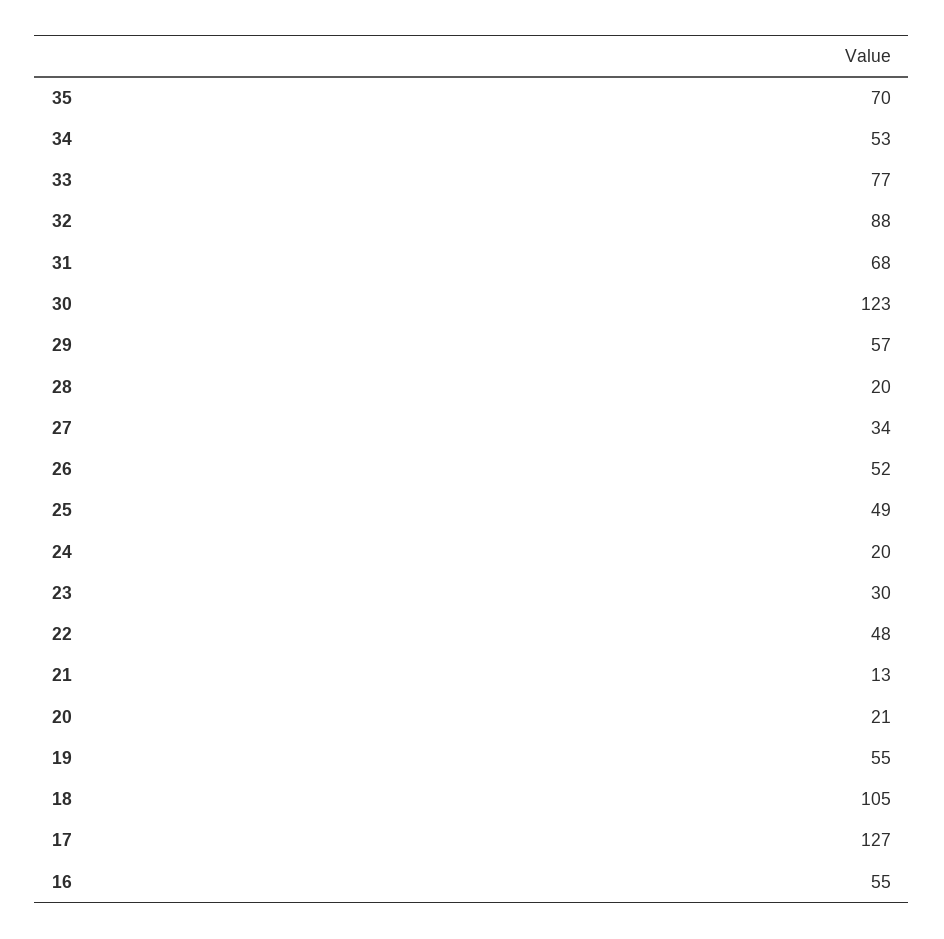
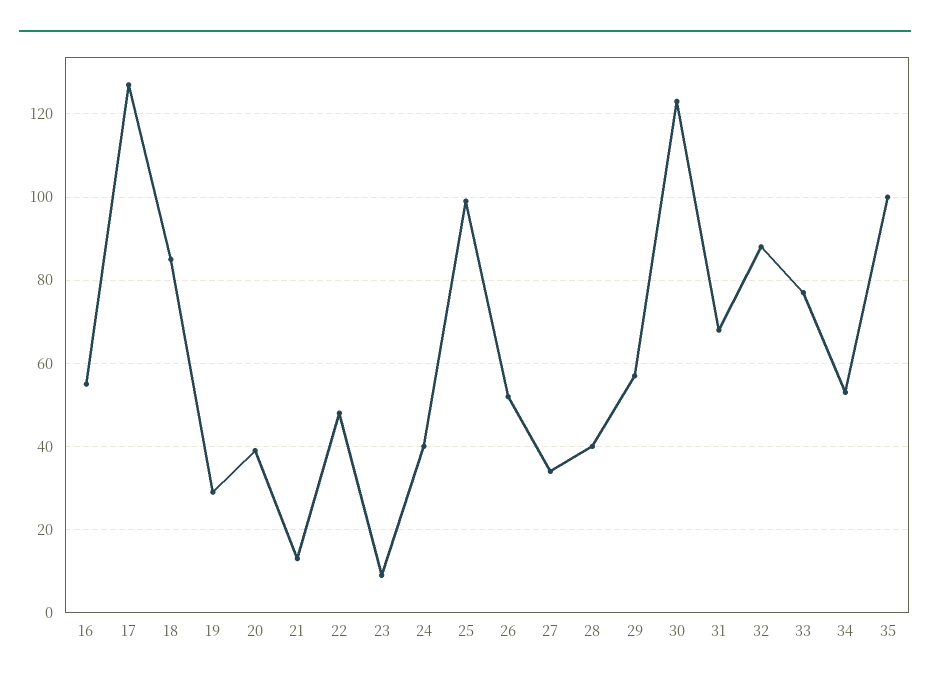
  {
-   "35": 70,
+   "35": 100,
    "34": 53,
    "33": 77,
    "32": 88,
    "31": 68,
    "30": 123,
    "29": 57,
-   "28": 20,
+   "28": 40,
    "27": 34,
    "26": 52,
-   "25": 49,
+   "25": 100,
-   "24": 20,
+   "24": 40,
-   "23": 30,
+   "23": 10,
    "22": 48,
    "21": 13,
-   "20": 21,
+   "20": 40,
-   "19": 55,
+   "19": 30,
-   "18": 105,
+   "18": 85,
    "17": 127,
    "16": 55
  }

